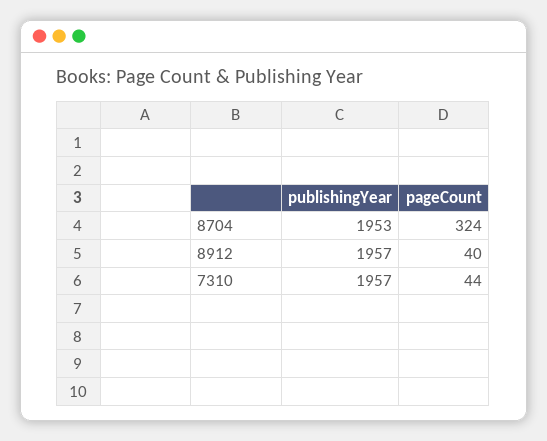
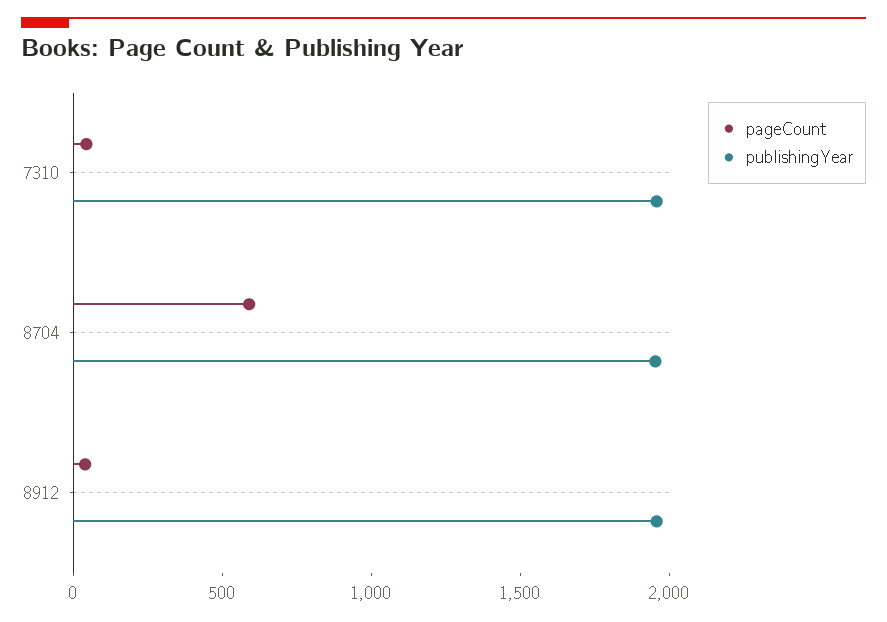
  {
    "publishingYear": {
      "8704": 1953,
      "8912": 1957,
      "7310": 1957
    },
    "pageCount": {
-     "8704": 324,
+     "8704": 600,
      "8912": 40,
      "7310": 44
    }
  }

